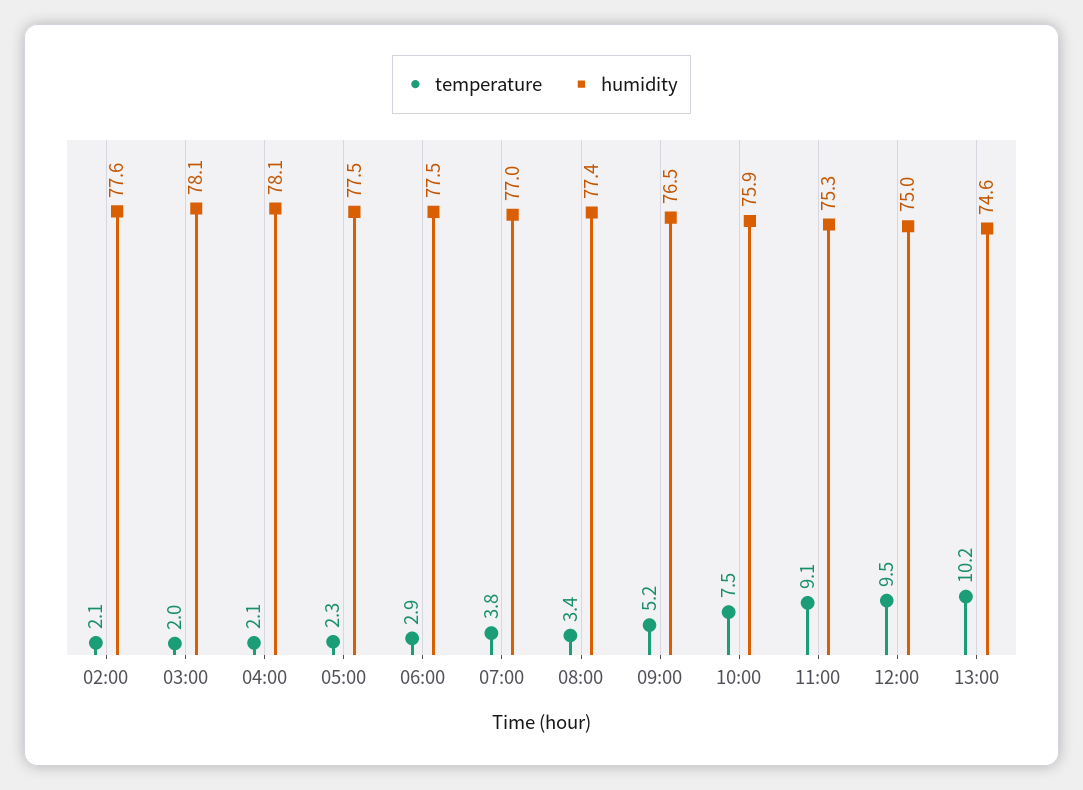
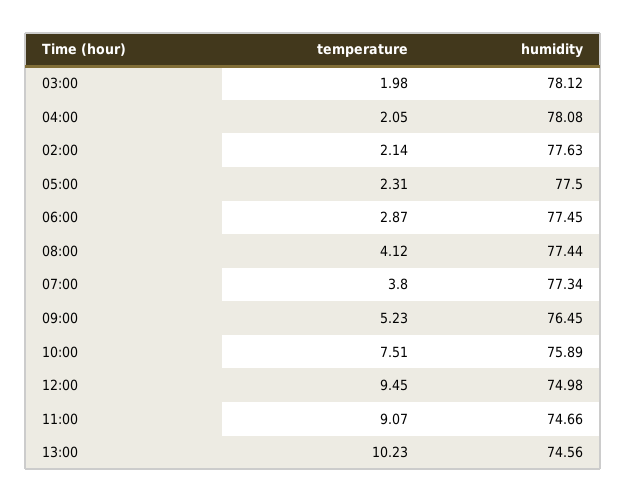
  {
    "temperature": {
      "02:00": 2.14,
      "03:00": 1.98,
      "04:00": 2.05,
      "05:00": 2.31,
      "06:00": 2.87,
      "07:00": 3.8,
-     "08:00": 3.4,
+     "08:00": 4.12,
      "09:00": 5.23,
      "10:00": 7.51,
      "11:00": 9.07,
      "12:00": 9.45,
      "13:00": 10.23
    },
    "humidity": {
      "02:00": 77.63,
      "03:00": 78.12,
      "04:00": 78.08,
      "05:00": 77.5,
      "06:00": 77.45,
-     "07:00": 77,
+     "07:00": 77.34,
      "08:00": 77.44,
      "09:00": 76.45,
      "10:00": 75.89,
-     "11:00": 75.3,
+     "11:00": 74.66,
      "12:00": 74.98,
      "13:00": 74.56
    }
  }

